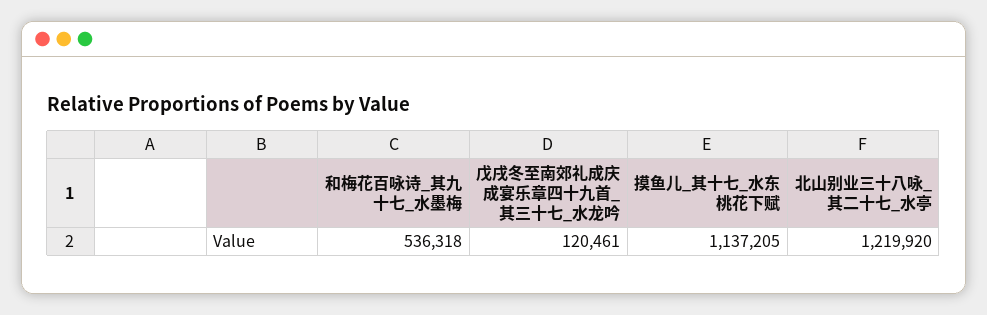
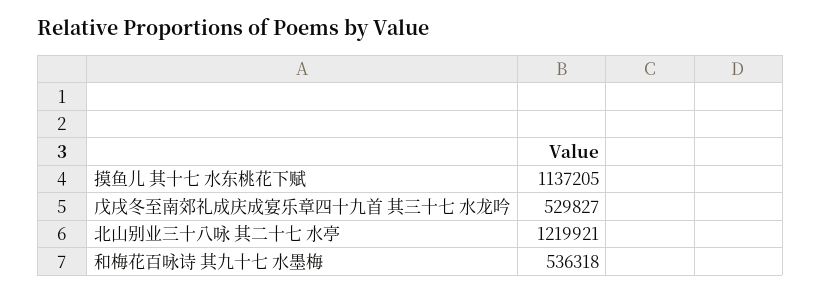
  {
    "和梅花百咏诗_其九十七_水墨梅": 536318,
-   "戊戌冬至南郊礼成庆成宴乐章四十九首_其三十七_水龙吟": 120461,
+   "戊戌冬至南郊礼成庆成宴乐章四十九首_其三十七_水龙吟": 529827,
    "摸鱼儿_其十七_水东桃花下赋": 1137205,
-   "北山别业三十八咏_其二十七_水亭": 1219920
+   "北山别业三十八咏_其二十七_水亭": 1219921
  }

